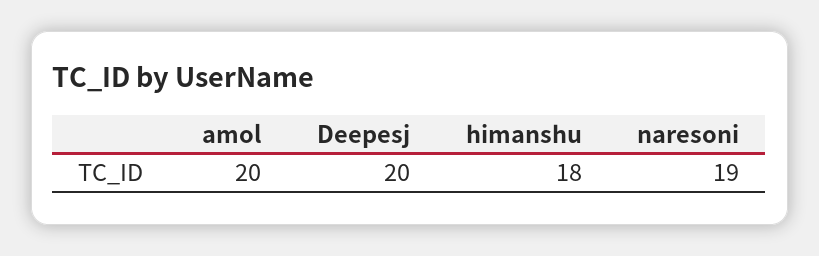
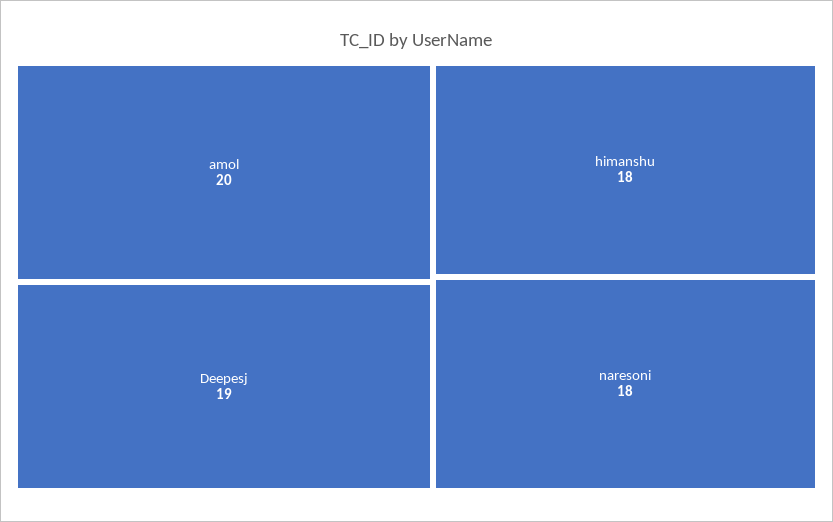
  {
    "amol": 20,
-   "Deepesj": 20,
+   "Deepesj": 19,
    "himanshu": 18,
-   "naresoni": 19
+   "naresoni": 18
  }

